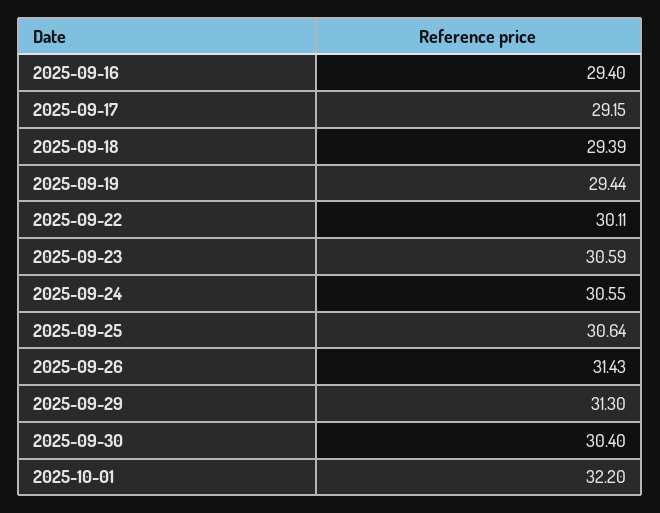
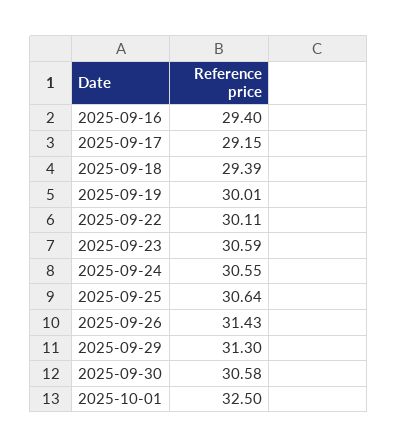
  {
    "2025-09-16": 29.4,
    "2025-09-17": 29.15,
    "2025-09-18": 29.39,
-   "2025-09-19": 29.44,
+   "2025-09-19": 30.01,
    "2025-09-22": 30.11,
    "2025-09-23": 30.59,
    "2025-09-24": 30.55,
    "2025-09-25": 30.64,
    "2025-09-26": 31.43,
    "2025-09-29": 31.3,
-   "2025-09-30": 30.4,
+   "2025-09-30": 30.58,
-   "2025-10-01": 32.2
+   "2025-10-01": 32.5
  }

